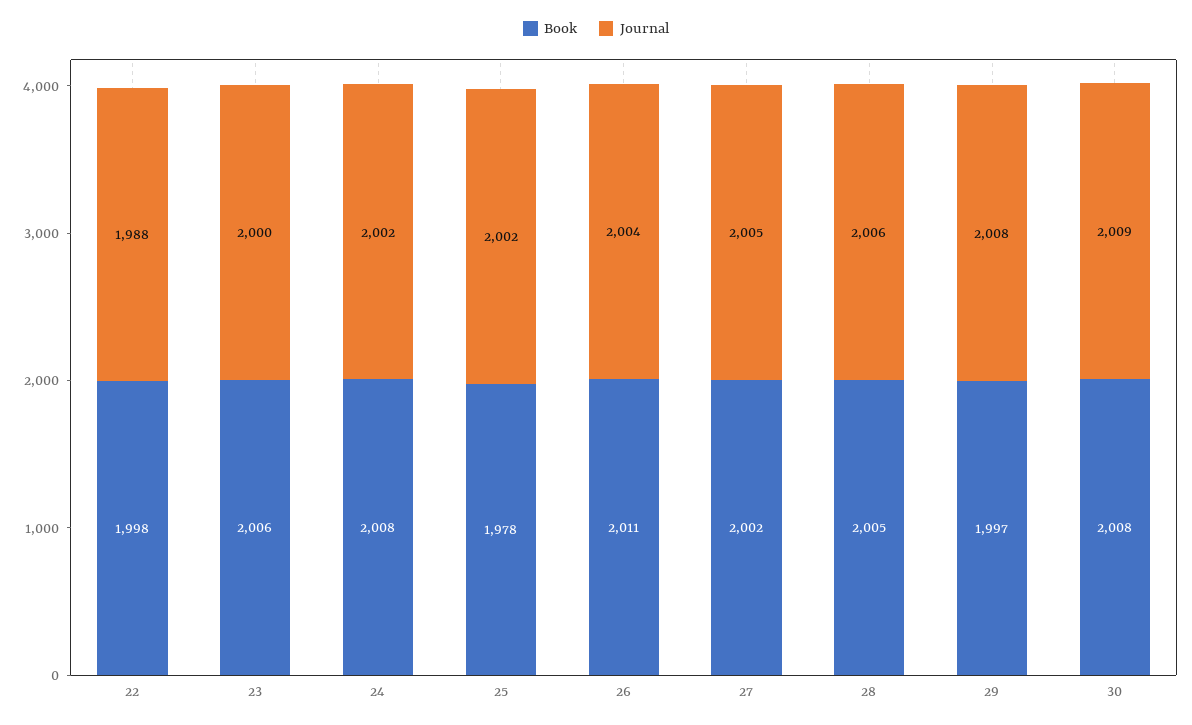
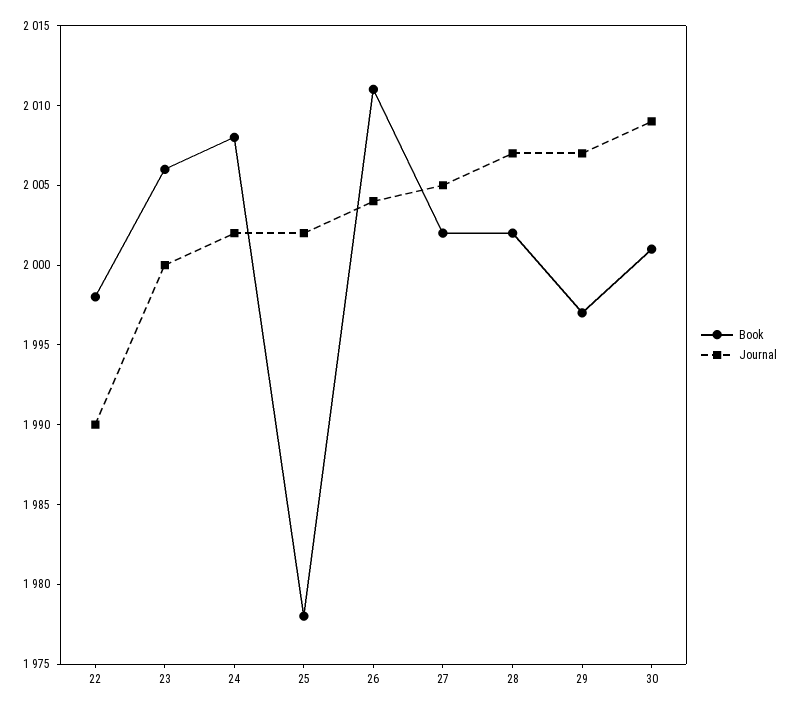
  {
    "Book": {
      "22": 1998,
      "23": 2006,
      "24": 2008,
      "25": 1978,
      "26": 2011,
      "27": 2002,
-     "28": 2005,
+     "28": 2002,
      "29": 1997,
-     "30": 2008
+     "30": 2001
    },
    "Journal": {
-     "22": 1988,
+     "22": 1990,
      "23": 2000,
      "24": 2002,
      "25": 2002,
      "26": 2004,
      "27": 2005,
-     "28": 2006,
+     "28": 2007,
-     "29": 2008,
+     "29": 2007,
      "30": 2009
    }
  }

